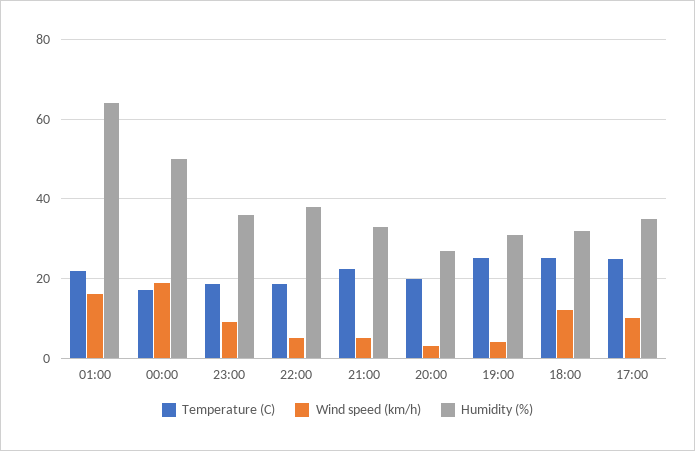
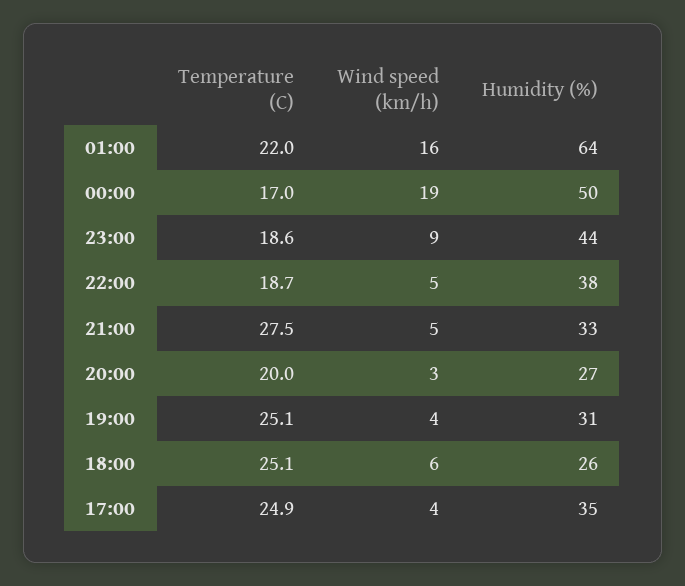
  {
    "Temperature (C)": {
      "01:00": 22,
      "00:00": 17,
      "23:00": 18.6,
      "22:00": 18.7,
-     "21:00": 22,
+     "21:00": 27.5,
      "20:00": 20,
      "19:00": 25.1,
      "18:00": 25.1,
      "17:00": 24.9
    },
    "Wind speed (km/h)": {
      "01:00": 16,
      "00:00": 19,
      "23:00": 9,
      "22:00": 5,
      "21:00": 5,
      "20:00": 3,
      "19:00": 4,
-     "18:00": 12,
+     "18:00": 6,
-     "17:00": 10
+     "17:00": 4
    },
    "Humidity (%)": {
      "01:00": 64,
      "00:00": 50,
-     "23:00": 36,
+     "23:00": 44,
      "22:00": 38,
      "21:00": 33,
      "20:00": 27,
      "19:00": 31,
-     "18:00": 32,
+     "18:00": 26,
      "17:00": 35
    }
  }

